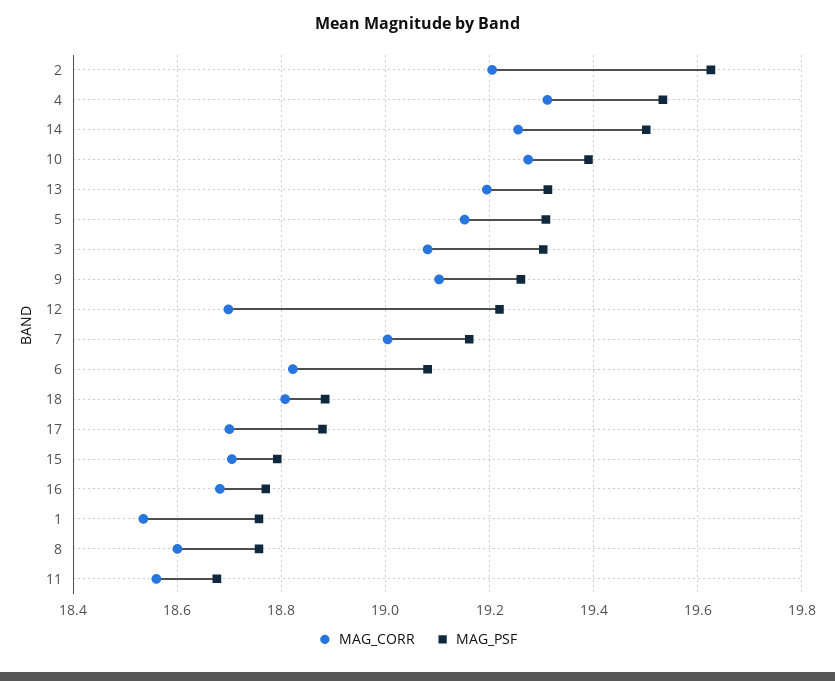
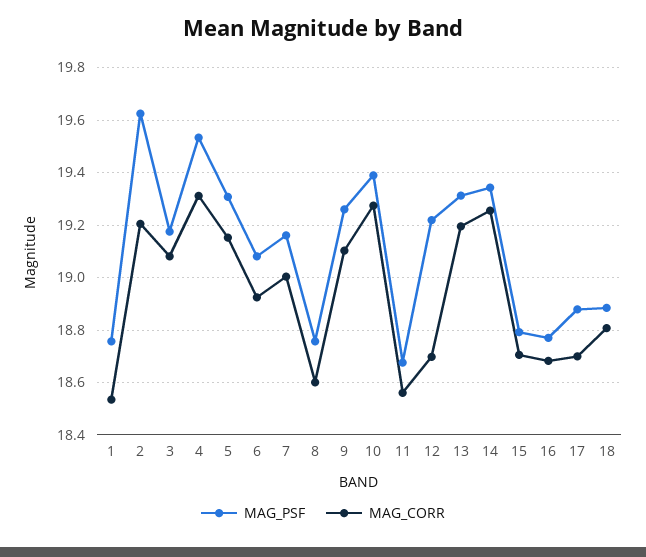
  {
    "MAG_CORR": {
      "2": 19.2,
      "4": 19.32,
      "14": 19.26,
      "10": 19.28,
      "13": 19.2,
      "5": 19.16,
      "3": 19.08,
      "9": 19.1,
      "12": 18.7,
      "7": 19,
-     "6": 18.82,
+     "6": 18.925,
      "18": 18.8,
      "17": 18.7,
      "15": 18.7,
      "16": 18.68,
      "1": 18.54,
      "8": 18.6,
      "11": 18.56
    },
    "MAG_PSF": {
      "2": 19.62,
      "4": 19.54,
-     "14": 19.5,
+     "14": 19.35,
      "10": 19.4,
      "13": 19.32,
      "5": 19.3,
-     "3": 19.3,
+     "3": 19.175,
      "9": 19.26,
      "12": 19.22,
      "7": 19.16,
      "6": 19.08,
      "18": 18.88,
      "17": 18.88,
      "15": 18.8,
      "16": 18.78,
      "1": 18.76,
      "8": 18.76,
      "11": 18.68
    }
  }

